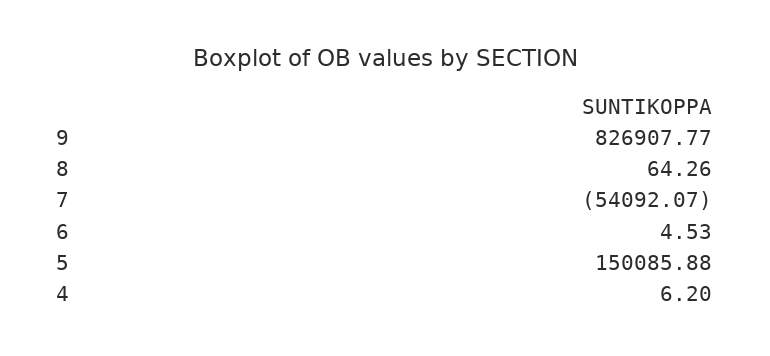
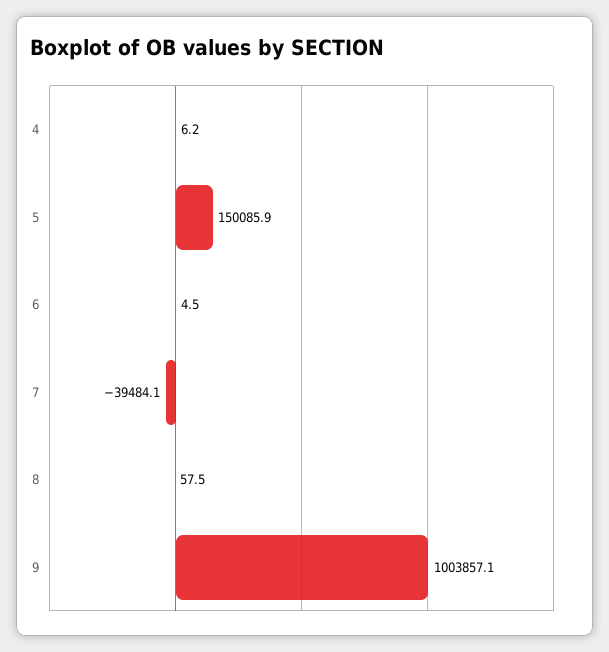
  {
-   "9": 826907.77,
+   "9": 1003857.1,
-   "8": 64.26,
+   "8": 57.5,
-   "7": -54092.07,
+   "7": -39484.1,
    "6": 4.53,
    "5": 150085.88,
    "4": 6.2
  }

